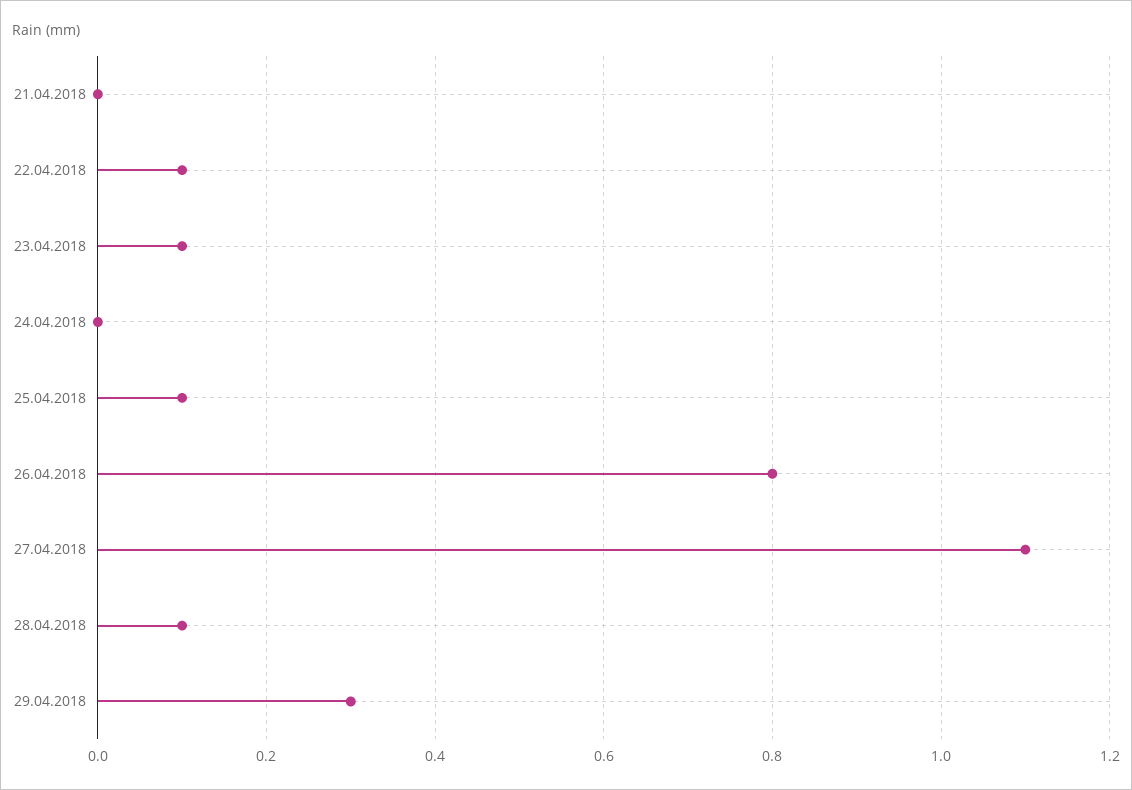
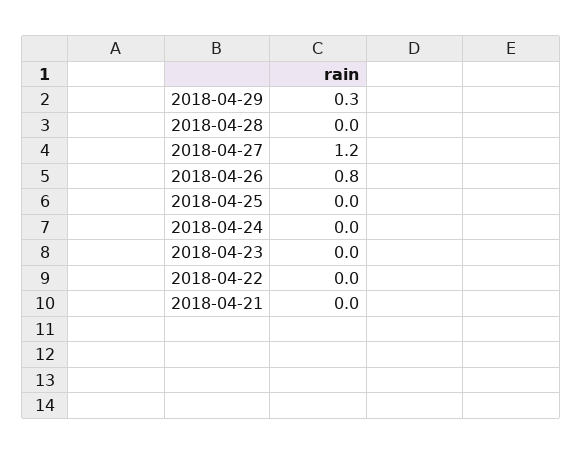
  {
    "21.04.2018": 0,
-   "22.04.2018": 0.1,
+   "22.04.2018": 0,
-   "23.04.2018": 0.1,
+   "23.04.2018": 0,
    "24.04.2018": 0,
-   "25.04.2018": 0.1,
+   "25.04.2018": 0,
    "26.04.2018": 0.8,
-   "27.04.2018": 1.1,
+   "27.04.2018": 1.2,
-   "28.04.2018": 0.1,
+   "28.04.2018": 0,
    "29.04.2018": 0.3
  }

